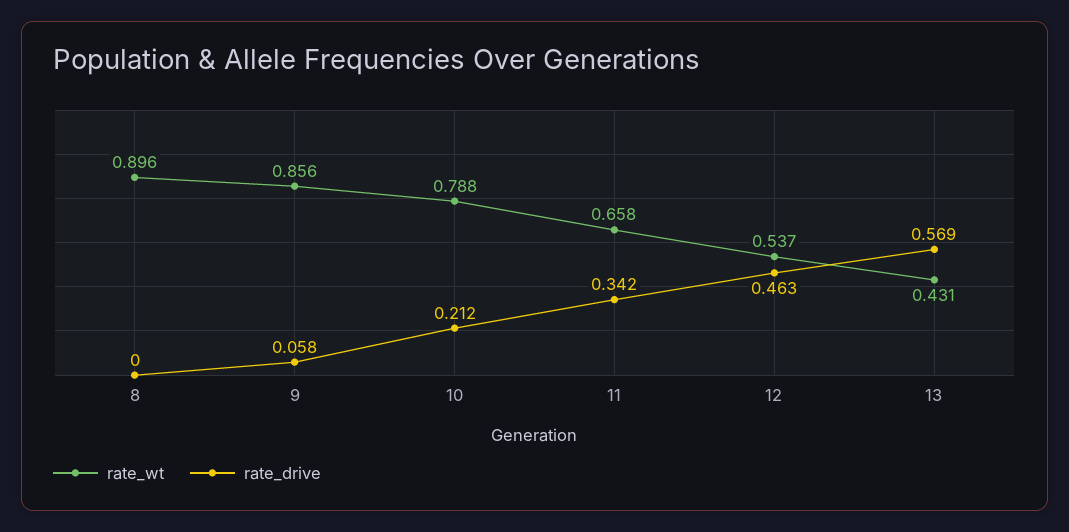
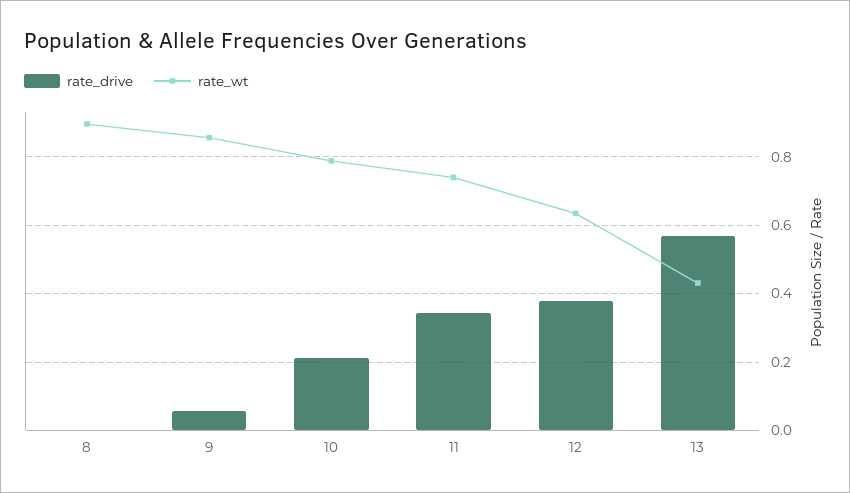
  {
    "rate_wt": {
      "8": 0.896,
      "9": 0.856,
      "10": 0.788,
-     "11": 0.658,
+     "11": 0.74,
-     "12": 0.537,
+     "12": 0.64,
      "13": 0.431
    },
    "rate_drive": {
      "8": 0,
      "9": 0.058,
      "10": 0.212,
      "11": 0.342,
-     "12": 0.463,
+     "12": 0.38,
      "13": 0.569
    }
  }

